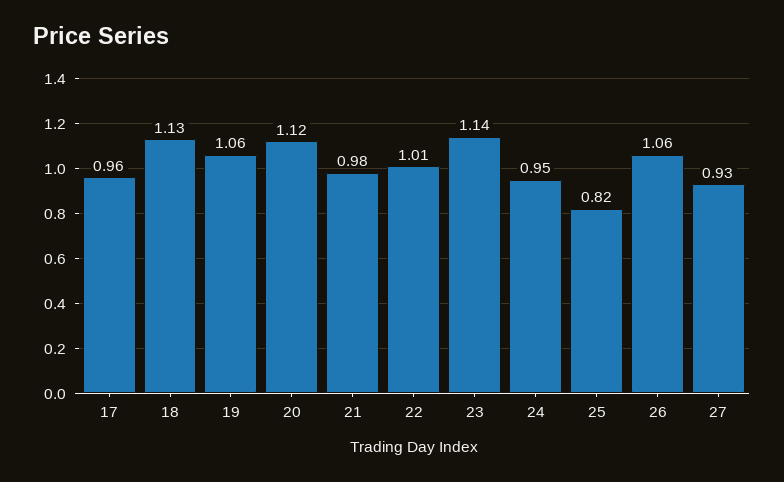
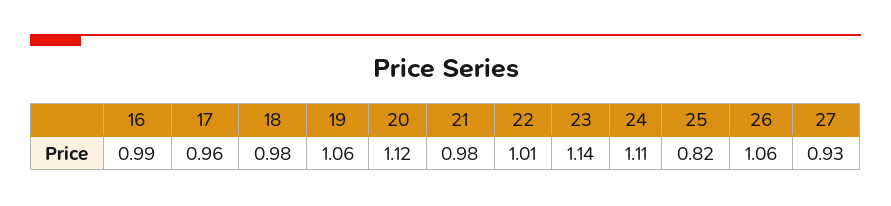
  {
    "17": 0.96,
-   "18": 1.13,
+   "18": 0.98,
    "19": 1.06,
    "20": 1.12,
    "21": 0.98,
    "22": 1.01,
    "23": 1.14,
-   "24": 0.95,
+   "24": 1.11,
    "25": 0.82,
    "26": 1.06,
-   "27": 0.93
+   "27": 0.93,
+   "16": 0.99
  }

